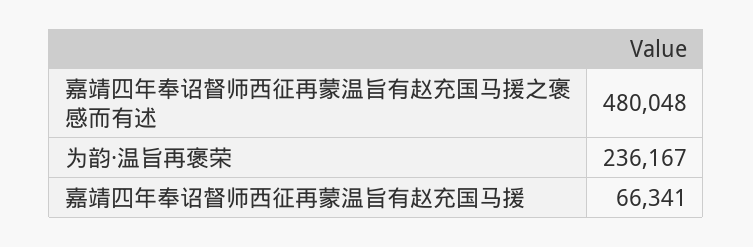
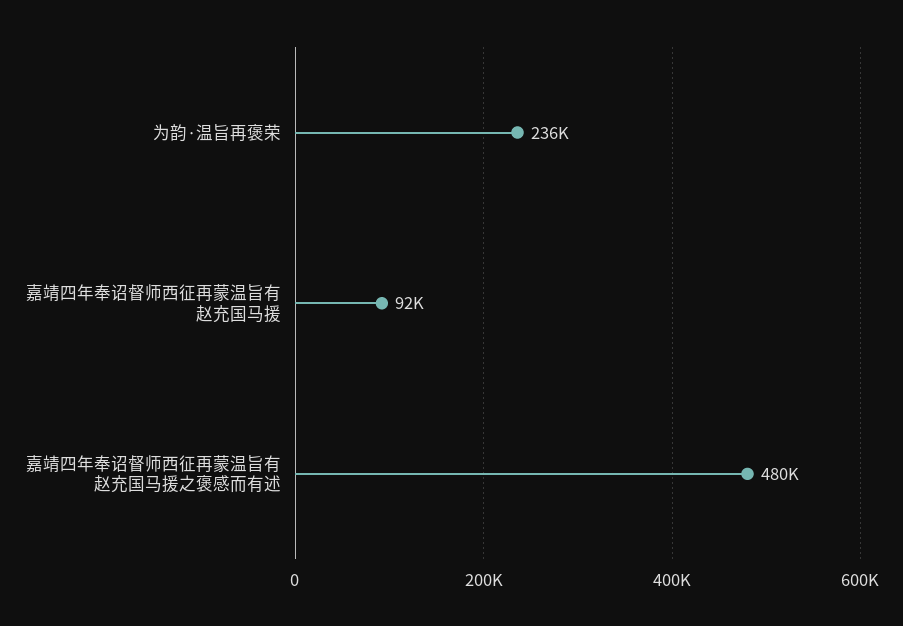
  {
    "嘉靖四年奉诏督师西征再蒙温旨有赵充国马援之褒感而有述": 480048,
    "为韵·温旨再褒荣": 236167,
-   "嘉靖四年奉诏督师西征再蒙温旨有赵充国马援": 66341
+   "嘉靖四年奉诏督师西征再蒙温旨有赵充国马援": 92000
  }

